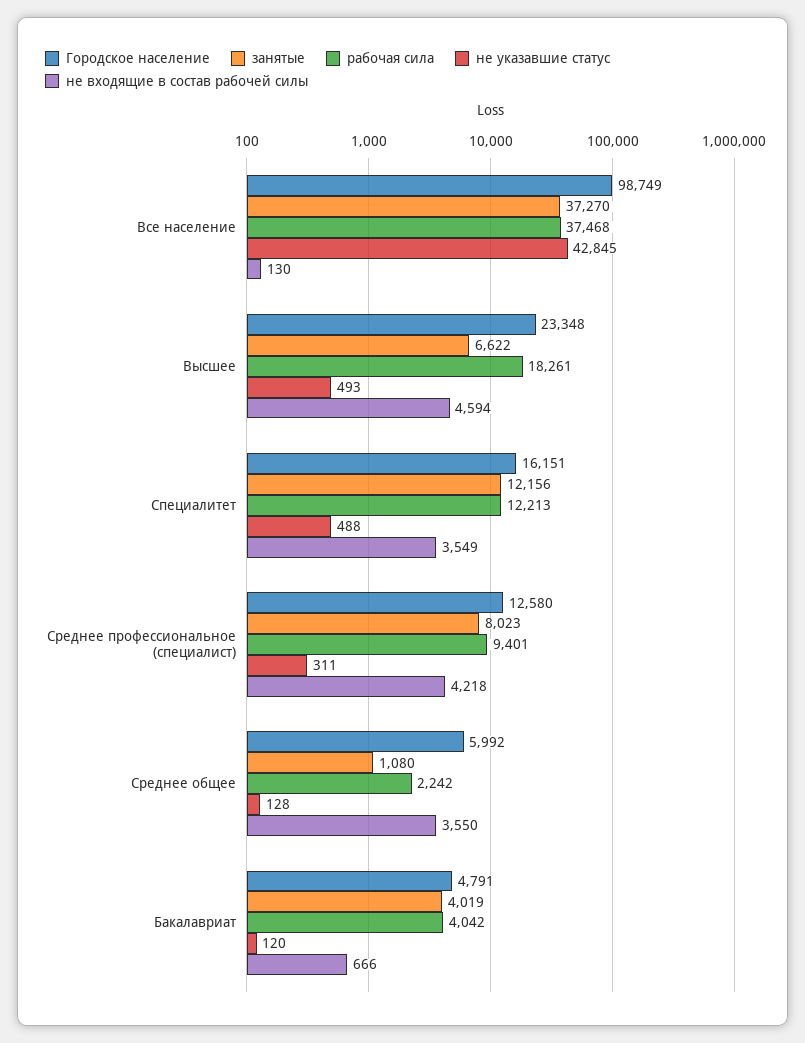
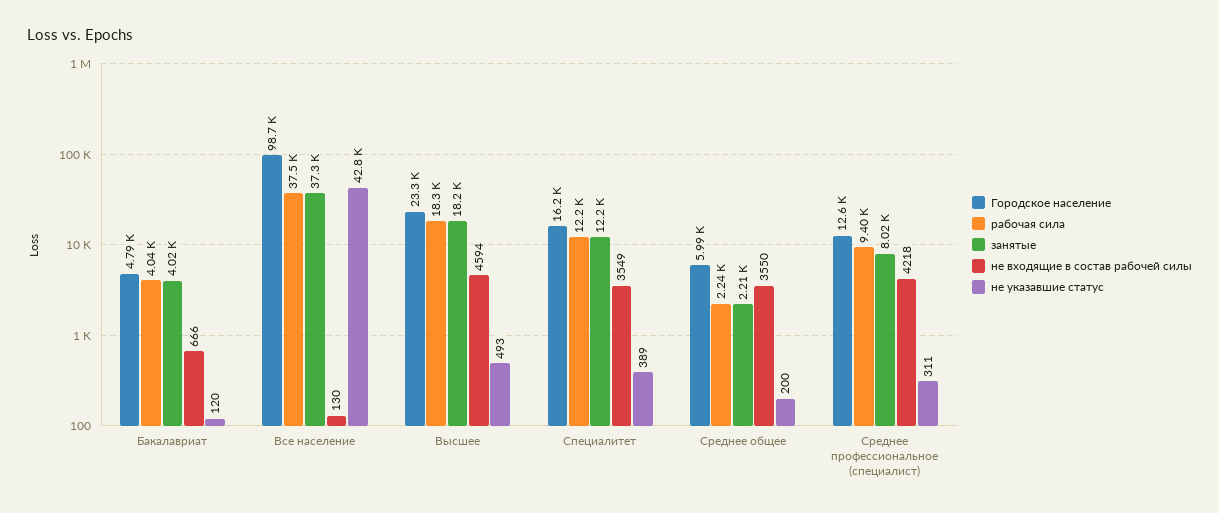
  {
    "Городское население": {
      "Все население": 98749,
      "Высшее": 23348,
      "Специалитет": 16151,
      "Среднее профессиональное (специалист)": 12580,
      "Среднее общее": 5992,
      "Бакалавриат": 4791
    },
    "занятые": {
      "Все население": 37270,
-     "Высшее": 6622,
+     "Высшее": 18200,
      "Специалитет": 12156,
      "Среднее профессиональное (специалист)": 8023,
-     "Среднее общее": 1080,
+     "Среднее общее": 2210,
      "Бакалавриат": 4019
    },
    "рабочая сила": {
      "Все население": 37468,
      "Высшее": 18261,
      "Специалитет": 12213,
      "Среднее профессиональное (специалист)": 9401,
      "Среднее общее": 2242,
      "Бакалавриат": 4042
    },
    "не указавшие статус": {
      "Все население": 42845,
      "Высшее": 493,
-     "Специалитет": 488,
+     "Специалитет": 389,
      "Среднее профессиональное (специалист)": 311,
-     "Среднее общее": 128,
+     "Среднее общее": 200,
      "Бакалавриат": 120
    },
    "не входящие в состав рабочей силы": {
      "Все население": 130,
      "Высшее": 4594,
      "Специалитет": 3549,
      "Среднее профессиональное (специалист)": 4218,
      "Среднее общее": 3550,
      "Бакалавриат": 666
    }
  }

